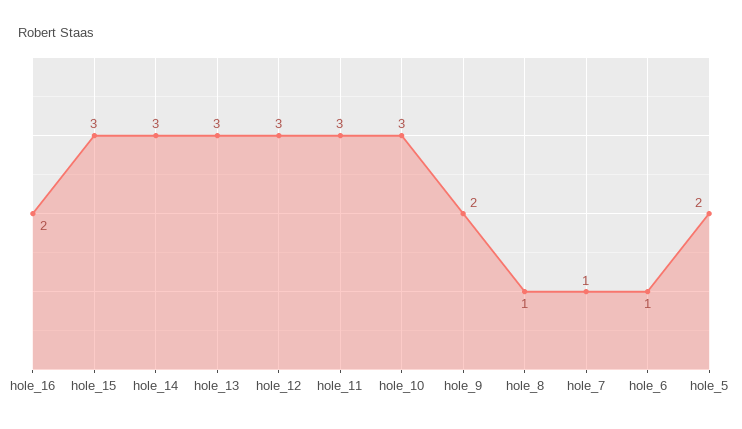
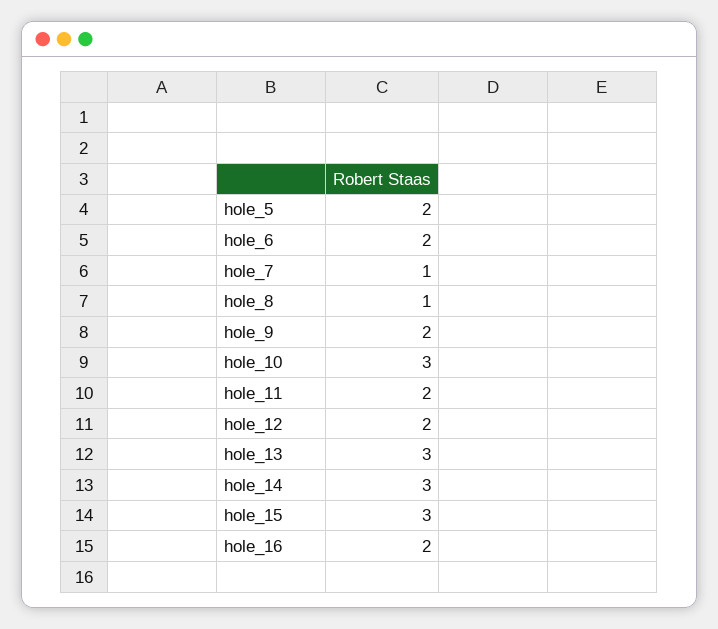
  {
    "hole_16": 2,
    "hole_15": 3,
    "hole_14": 3,
    "hole_13": 3,
-   "hole_12": 3,
+   "hole_12": 2,
-   "hole_11": 3,
+   "hole_11": 2,
    "hole_10": 3,
    "hole_9": 2,
    "hole_8": 1,
    "hole_7": 1,
-   "hole_6": 1,
+   "hole_6": 2,
    "hole_5": 2
  }

